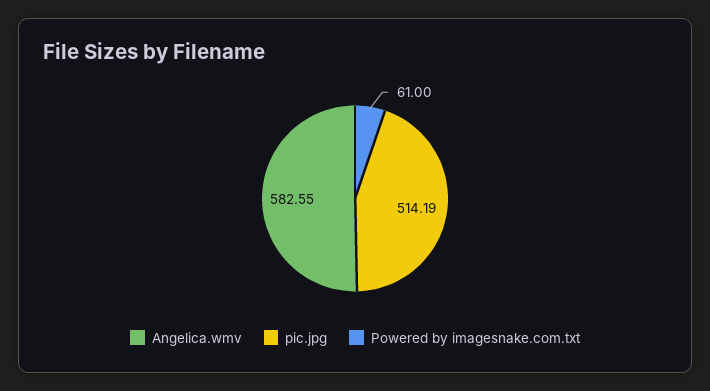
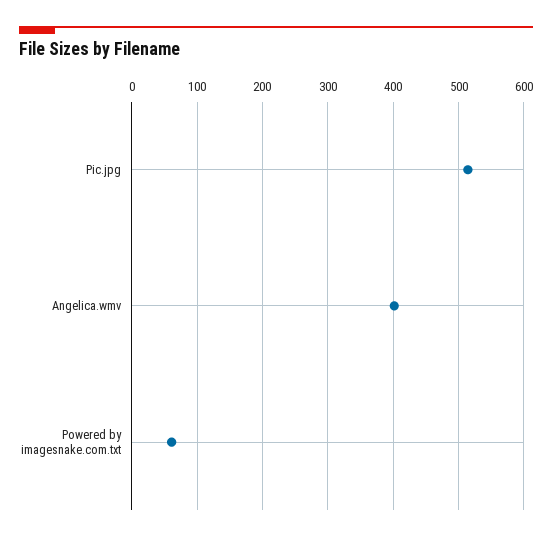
  {
-   "Angelica.wmv": 582.55,
+   "Angelica.wmv": 400,
    "pic.jpg": 514.19,
    "Powered by imagesnake.com.txt": 61
  }

